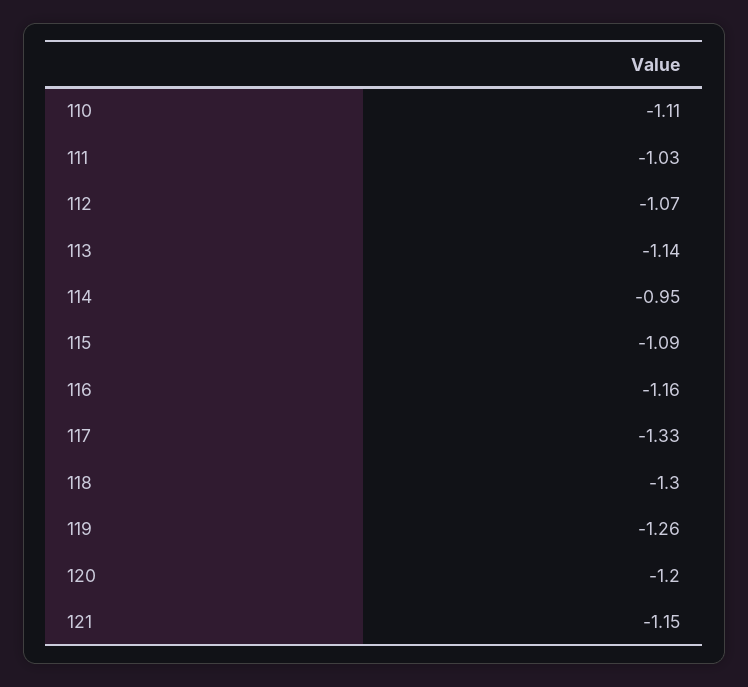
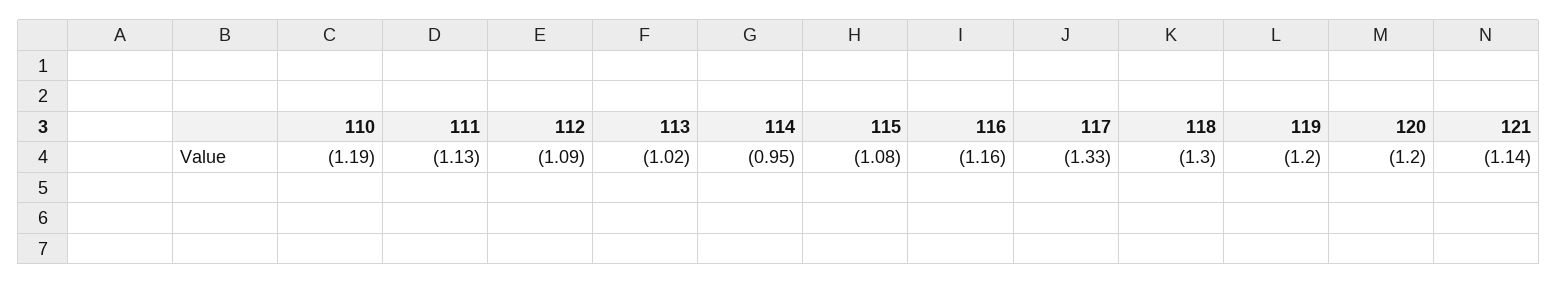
  {
-   "110": -1.11,
+   "110": -1.19,
-   "111": -1.03,
+   "111": -1.13,
-   "112": -1.07,
+   "112": -1.09,
-   "113": -1.14,
+   "113": -1.02,
    "114": -0.95,
-   "115": -1.09,
+   "115": -1.08,
    "116": -1.16,
    "117": -1.33,
    "118": -1.3,
-   "119": -1.26,
+   "119": -1.2,
    "120": -1.2,
-   "121": -1.15
+   "121": -1.14
  }

